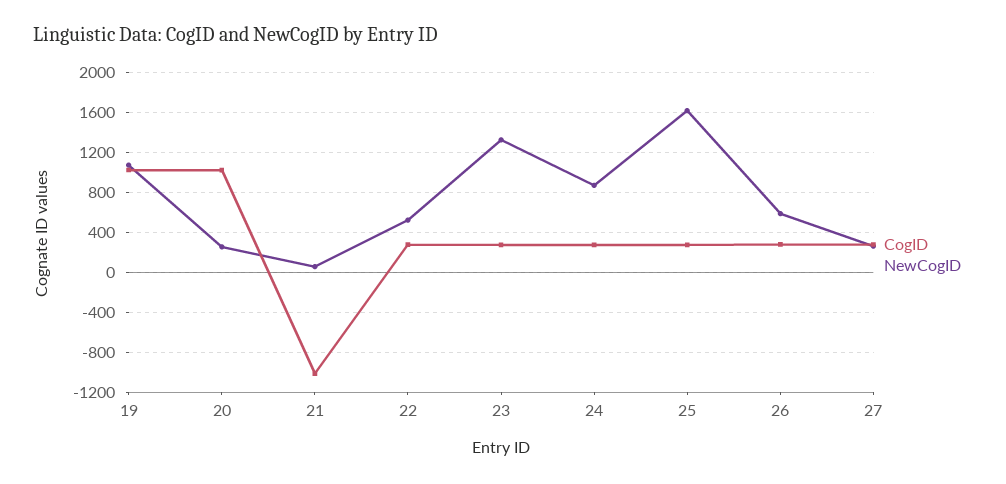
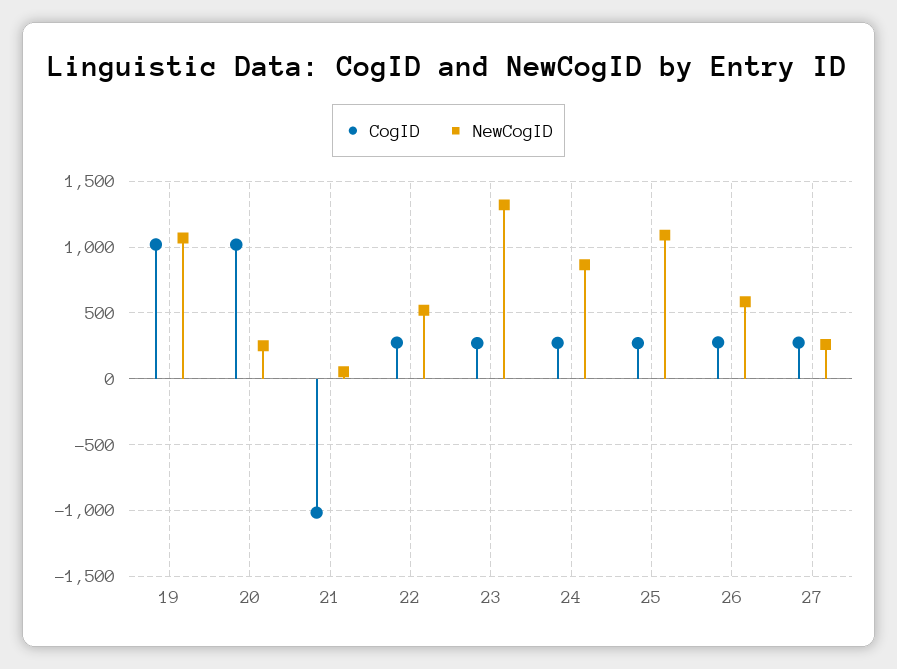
  {
    "CogID": {
      "19": 1000,
      "20": 1000,
      "21": -1000,
      "22": 250,
      "23": 250,
      "24": 250,
      "25": 250,
      "26": 300,
      "27": 300
    },
    "NewCogID": {
      "19": 1050,
      "20": 250,
      "21": 50,
      "22": 500,
      "23": 1300,
      "24": 850,
-     "25": 1600,
+     "25": 1100,
      "26": 600,
      "27": 250
    }
  }

